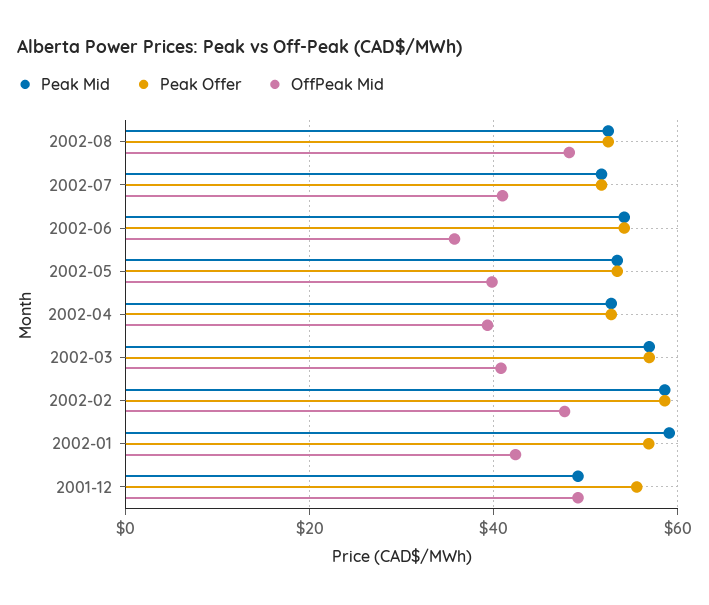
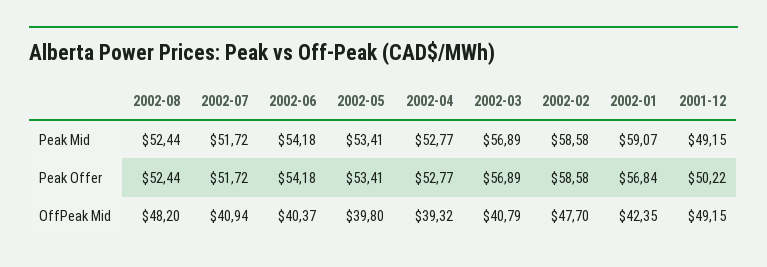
  {
    "Peak Mid": {
      "2002-08": 52.44,
      "2002-07": 51.72,
      "2002-06": 54.18,
      "2002-05": 53.41,
      "2002-04": 52.77,
      "2002-03": 56.89,
      "2002-02": 58.58,
      "2002-01": 59.07,
      "2001-12": 49.15
    },
    "Peak Offer": {
      "2002-08": 52.44,
      "2002-07": 51.72,
      "2002-06": 54.18,
      "2002-05": 53.41,
      "2002-04": 52.77,
      "2002-03": 56.89,
      "2002-02": 58.58,
      "2002-01": 56.84,
-     "2001-12": 56
+     "2001-12": 50.22
    },
    "OffPeak Mid": {
      "2002-08": 48.2,
      "2002-07": 40.94,
-     "2002-06": 36,
+     "2002-06": 40.37,
      "2002-05": 39.8,
      "2002-04": 39.32,
      "2002-03": 40.79,
      "2002-02": 47.7,
      "2002-01": 42.35,
      "2001-12": 49.15
    }
  }

